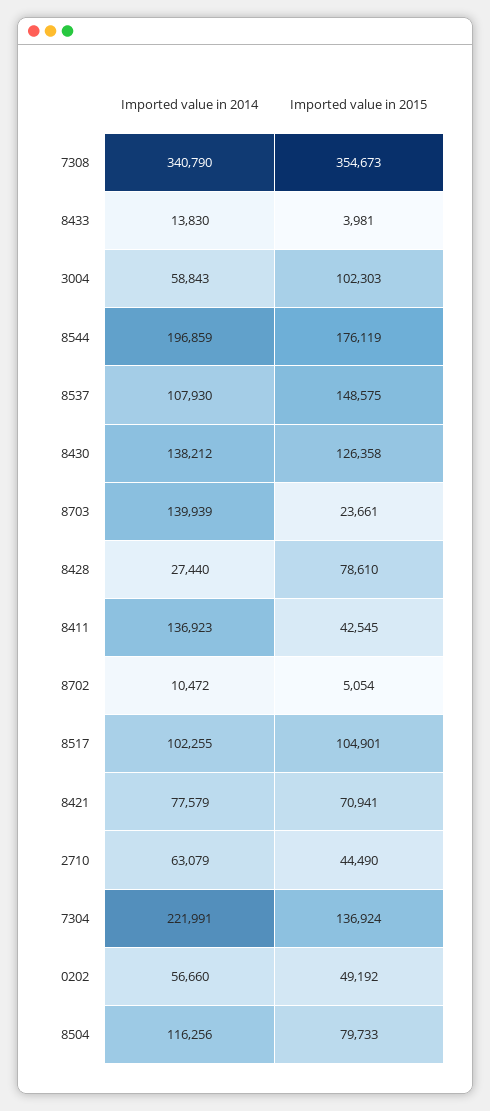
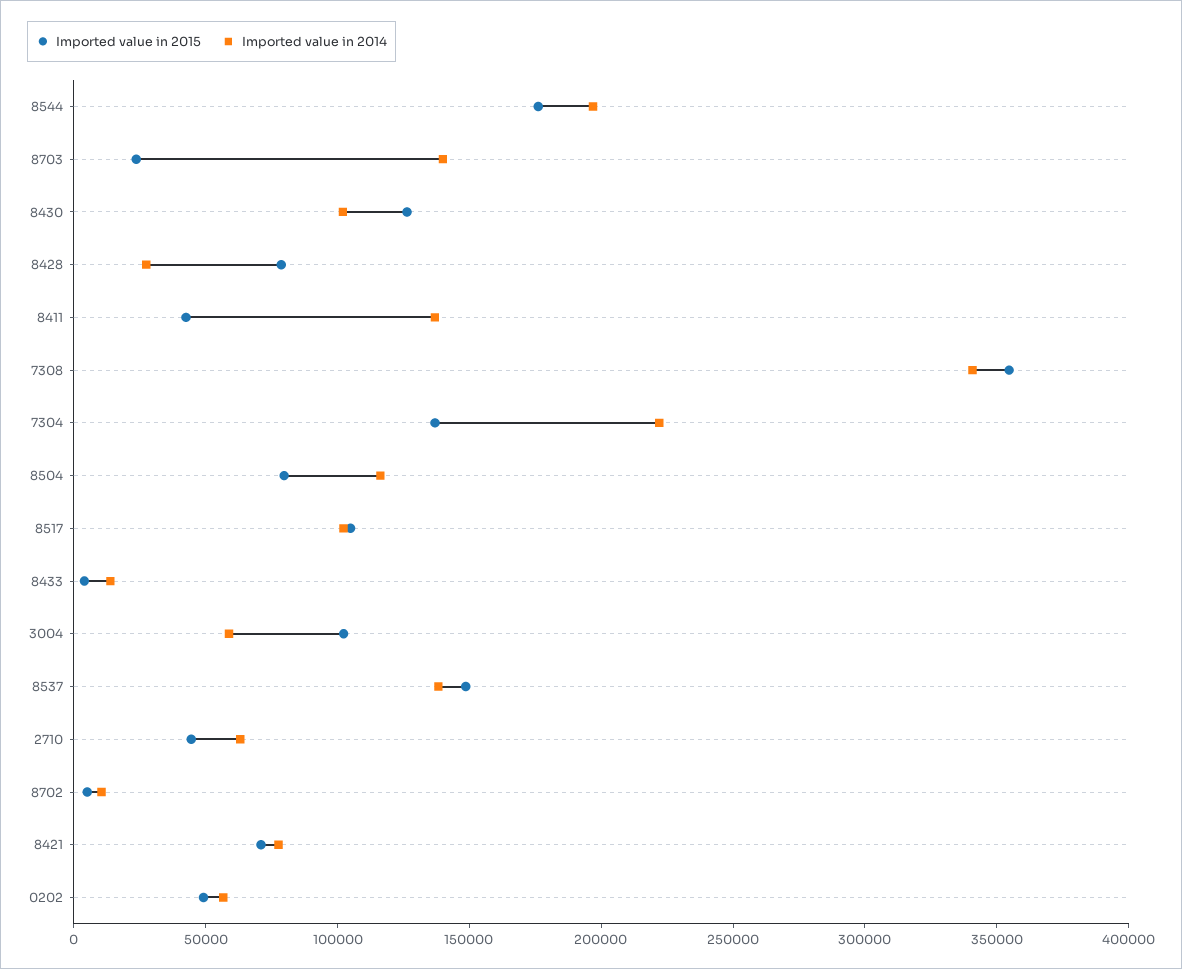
  {
    "Imported value in 2014": {
      "7308": 340790,
      "8433": 13830,
      "3004": 58843,
      "8544": 196859,
-     "8537": 107930,
+     "8537": 140000,
-     "8430": 138212,
+     "8430": 100000,
      "8703": 139939,
      "8428": 27440,
      "8411": 136923,
      "8702": 10472,
      "8517": 102255,
      "8421": 77579,
      "2710": 63079,
      "7304": 221991,
      "0202": 56660,
      "8504": 116256
    },
    "Imported value in 2015": {
      "7308": 354673,
      "8433": 3981,
      "3004": 102303,
      "8544": 176119,
      "8537": 148575,
      "8430": 126358,
      "8703": 23661,
      "8428": 78610,
      "8411": 42545,
      "8702": 5054,
      "8517": 104901,
      "8421": 70941,
      "2710": 44490,
      "7304": 136924,
      "0202": 49192,
      "8504": 79733
    }
  }

